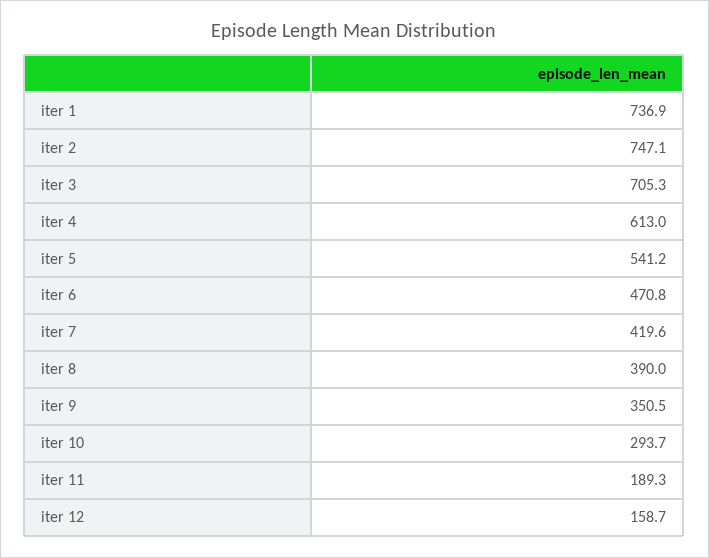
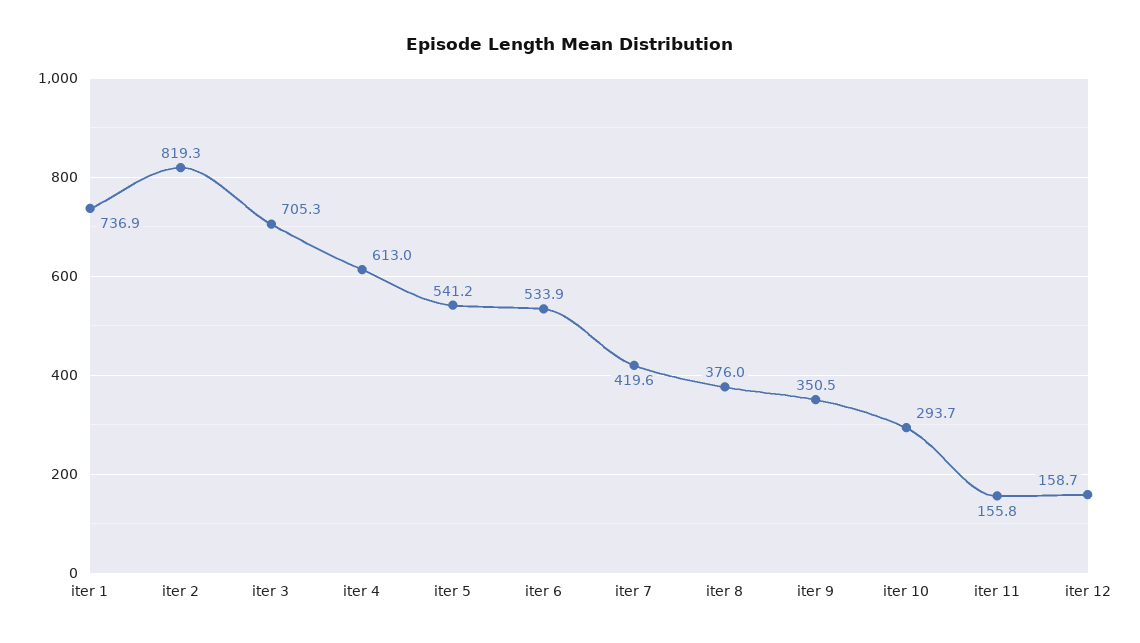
  {
    "iter 1": 736.9,
-   "iter 2": 747.1,
+   "iter 2": 819.3,
    "iter 3": 705.3,
    "iter 4": 613,
    "iter 5": 541.2,
-   "iter 6": 470.8,
+   "iter 6": 533.9,
    "iter 7": 419.6,
-   "iter 8": 390,
+   "iter 8": 376,
    "iter 9": 350.5,
    "iter 10": 293.7,
-   "iter 11": 189.3,
+   "iter 11": 155.8,
    "iter 12": 158.7
  }

